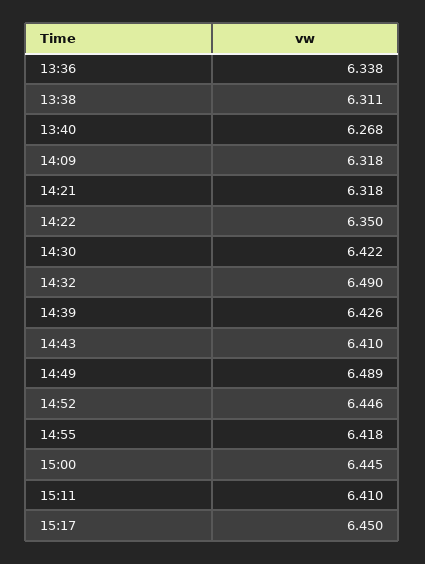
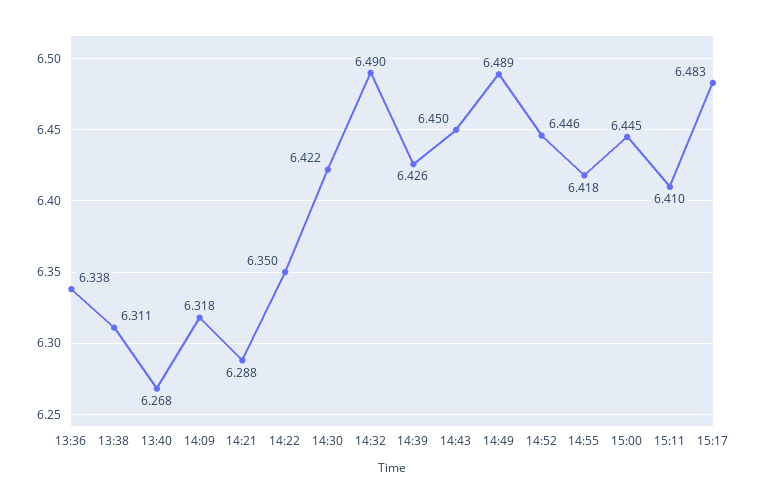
  {
    "13:36": 6.338,
    "13:38": 6.311,
    "13:40": 6.268,
    "14:09": 6.318,
-   "14:21": 6.318,
+   "14:21": 6.288,
    "14:22": 6.35,
    "14:30": 6.422,
    "14:32": 6.49,
    "14:39": 6.426,
-   "14:43": 6.41,
+   "14:43": 6.45,
    "14:49": 6.489,
    "14:52": 6.446,
    "14:55": 6.418,
    "15:00": 6.445,
    "15:11": 6.41,
-   "15:17": 6.45
+   "15:17": 6.483
  }

